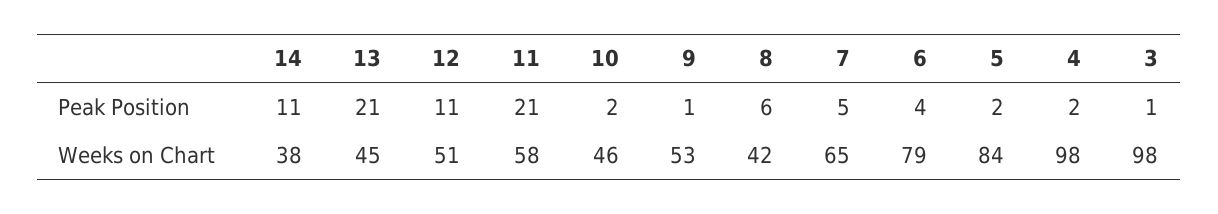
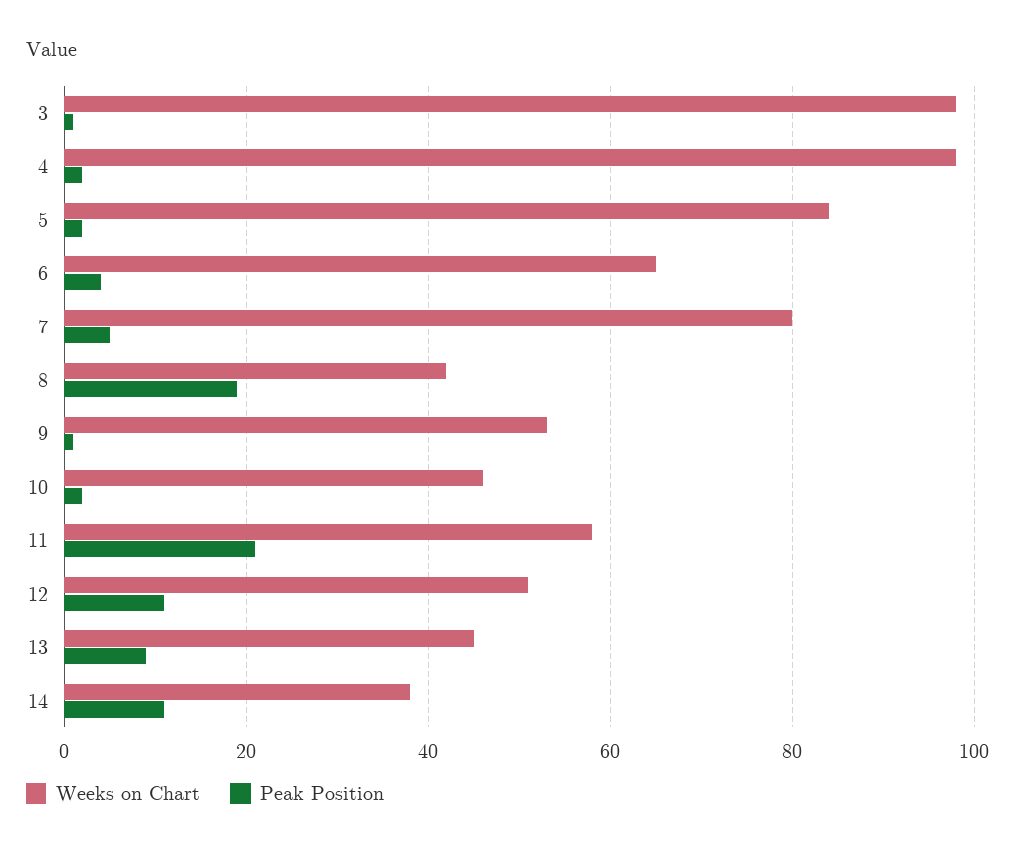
  {
    "Peak Position": {
      "14": 11,
-     "13": 21,
+     "13": 10,
      "12": 11,
      "11": 21,
      "10": 2,
      "9": 1,
-     "8": 6,
+     "8": 20,
      "7": 5,
      "6": 4,
      "5": 2,
      "4": 2,
      "3": 1
    },
    "Weeks on Chart": {
      "14": 38,
      "13": 45,
      "12": 51,
      "11": 58,
      "10": 46,
      "9": 53,
      "8": 42,
-     "7": 65,
+     "7": 80,
-     "6": 79,
+     "6": 65,
      "5": 84,
      "4": 98,
      "3": 98
    }
  }

